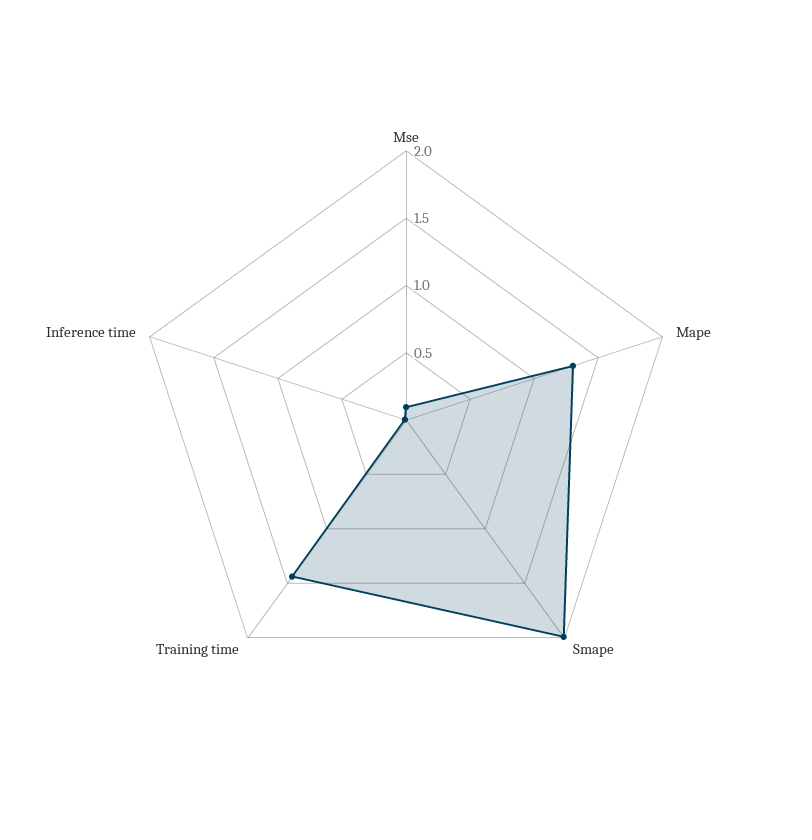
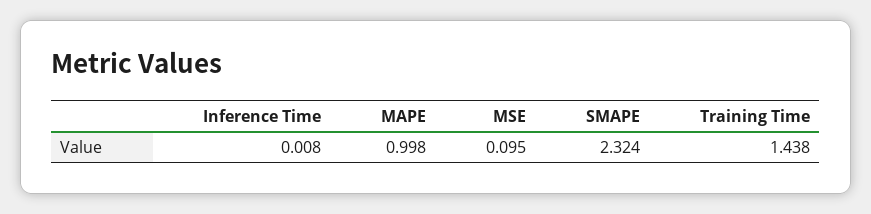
  {
    "Mse": 0.095,
-   "Mape": 1.3,
+   "Mape": 0.998,
-   "Smape": 2,
+   "Smape": 2.324,
    "Training time": 1.438,
    "Inference time": 0.008
  }

